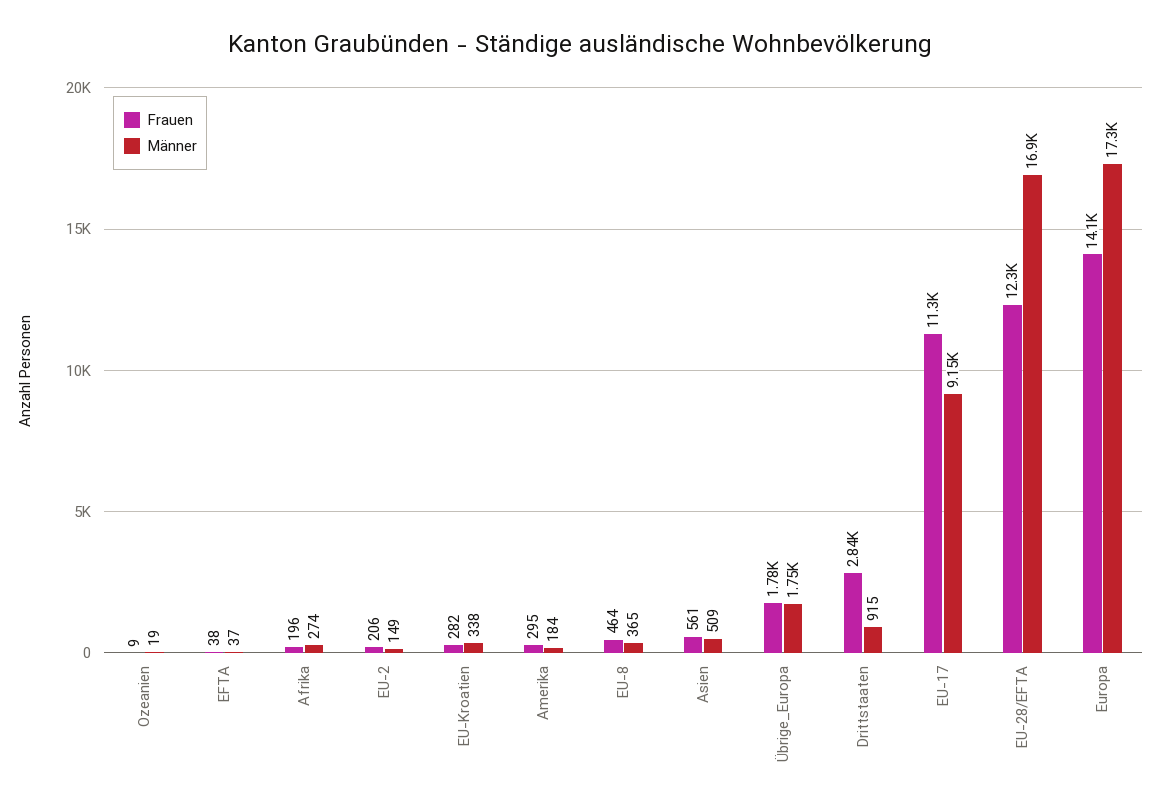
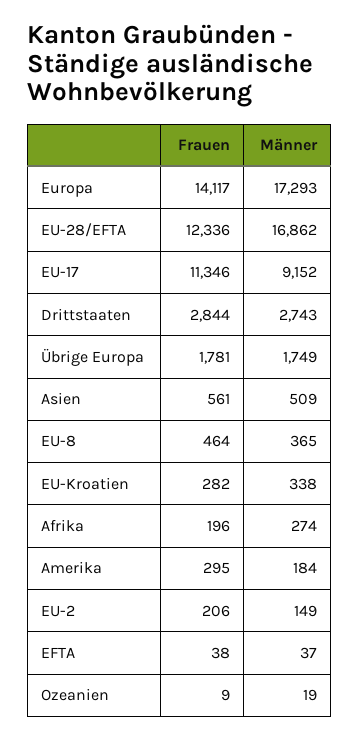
  {
    "Frauen": {
      "Ozeanien": 9,
      "EFTA": 38,
      "Afrika": 196,
      "EU-2": 206,
      "EU-Kroatien": 282,
      "Amerika": 295,
      "EU-8": 464,
      "Asien": 561,
      "Übrige_Europa": 1781,
      "Drittstaaten": 2844,
      "EU-17": 11346,
      "EU-28/EFTA": 12336,
      "Europa": 14117
    },
    "Männer": {
      "Ozeanien": 19,
      "EFTA": 37,
      "Afrika": 274,
      "EU-2": 149,
      "EU-Kroatien": 338,
      "Amerika": 184,
      "EU-8": 365,
      "Asien": 509,
      "Übrige_Europa": 1749,
-     "Drittstaaten": 915,
+     "Drittstaaten": 2743,
      "EU-17": 9152,
      "EU-28/EFTA": 16862,
      "Europa": 17293
    }
  }

